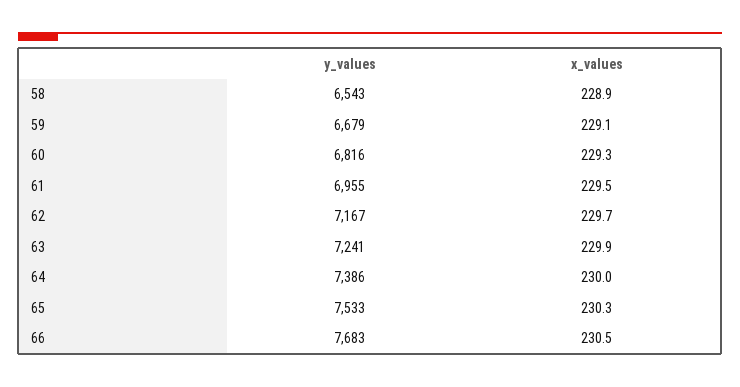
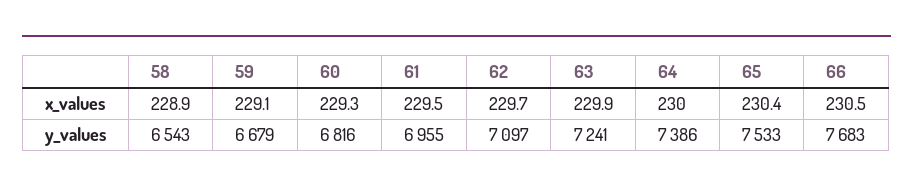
  {
    "y_values": {
      "58": 6543,
      "59": 6679,
      "60": 6816,
      "61": 6955,
-     "62": 7167,
+     "62": 7097,
      "63": 7241,
      "64": 7386,
      "65": 7533,
      "66": 7683
    },
    "x_values": {
      "58": 228.9,
      "59": 229.1,
      "60": 229.3,
      "61": 229.5,
      "62": 229.7,
      "63": 229.9,
      "64": 230,
-     "65": 230.3,
+     "65": 230.4,
      "66": 230.5
    }
  }

